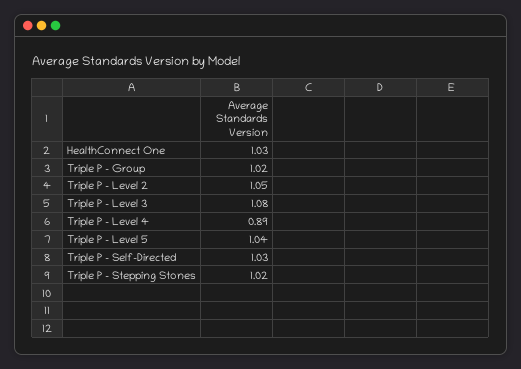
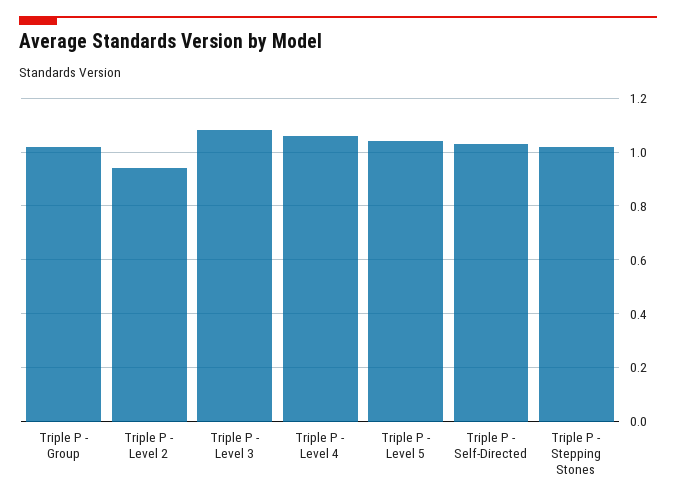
  {
-   "HealthConnect One": 1.03,
    "Triple P - Group": 1.02,
-   "Triple P - Level 2": 1.05,
+   "Triple P - Level 2": 0.95,
    "Triple P - Level 3": 1.08,
-   "Triple P - Level 4": 0.89,
+   "Triple P - Level 4": 1.05,
    "Triple P - Level 5": 1.04,
    "Triple P - Self-Directed": 1.03,
    "Triple P - Stepping Stones": 1.02
  }

